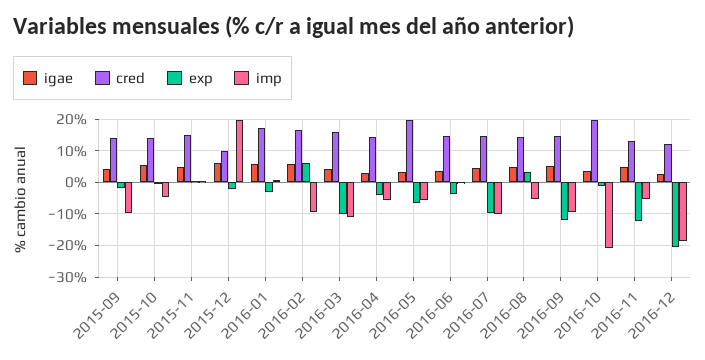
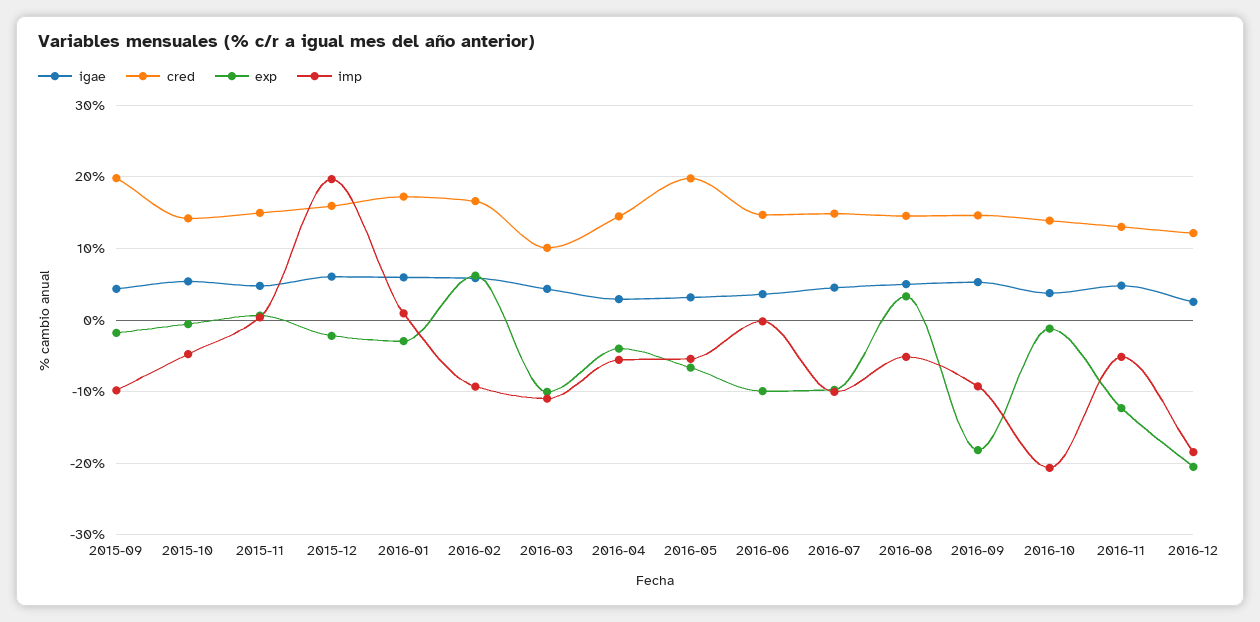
  {
    "igae": {
      "2015-09": 4,
      "2015-10": 5,
      "2015-11": 5,
      "2015-12": 6,
      "2016-01": 6,
      "2016-02": 6,
      "2016-03": 4,
      "2016-04": 3,
      "2016-05": 3,
      "2016-06": 4,
      "2016-07": 5,
      "2016-08": 5,
      "2016-09": 5,
      "2016-10": 4,
      "2016-11": 5,
      "2016-12": 3
    },
    "cred": {
-     "2015-09": 14,
+     "2015-09": 20,
      "2015-10": 14,
      "2015-11": 15,
-     "2015-12": 10,
+     "2015-12": 16,
      "2016-01": 17,
      "2016-02": 17,
-     "2016-03": 16,
+     "2016-03": 10,
      "2016-04": 14,
      "2016-05": 20,
      "2016-06": 15,
      "2016-07": 15,
      "2016-08": 15,
      "2016-09": 15,
-     "2016-10": 20,
+     "2016-10": 14,
      "2016-11": 13,
      "2016-12": 12
    },
    "exp": {
      "2015-09": -2,
      "2015-10": -1,
      "2015-11": 1,
      "2015-12": -2,
      "2016-01": -3,
      "2016-02": 6,
      "2016-03": -10,
      "2016-04": -4,
      "2016-05": -7,
-     "2016-06": -4,
+     "2016-06": -10,
      "2016-07": -10,
      "2016-08": 3,
-     "2016-09": -12,
+     "2016-09": -18,
      "2016-10": -1,
      "2016-11": -12,
      "2016-12": -21
    },
    "imp": {
      "2015-09": -10,
      "2015-10": -5,
      "2015-11": 0,
      "2015-12": 20,
      "2016-01": 1,
      "2016-02": -9,
      "2016-03": -11,
      "2016-04": -6,
      "2016-05": -5,
      "2016-06": 0,
      "2016-07": -10,
      "2016-08": -5,
      "2016-09": -9,
      "2016-10": -21,
      "2016-11": -5,
      "2016-12": -18
    }
  }

